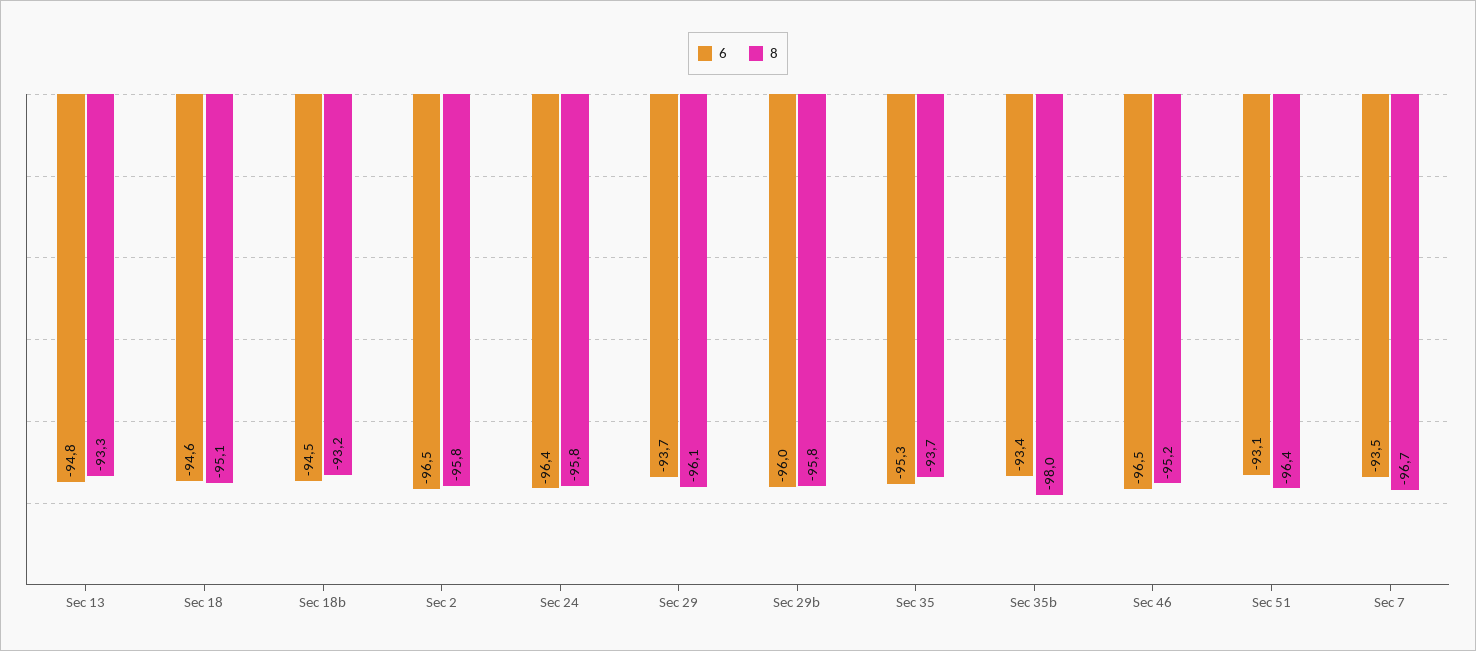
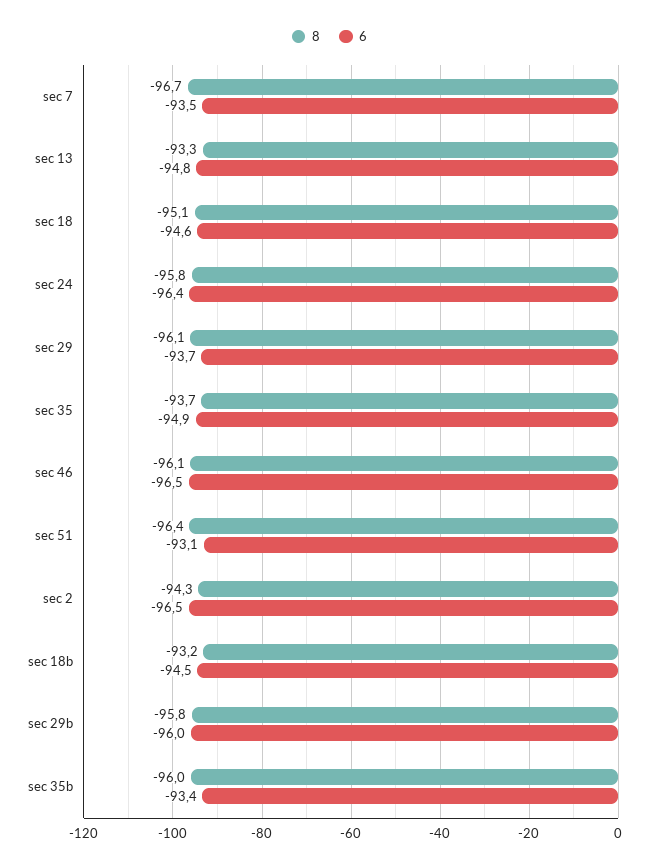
  {
    "6": {
      "Sec 13": -94.8,
      "Sec 18": -94.6,
      "Sec 18b": -94.5,
      "Sec 2": -96.5,
      "Sec 24": -96.4,
      "Sec 29": -93.7,
      "Sec 29b": -96,
-     "Sec 35": -95.3,
+     "Sec 35": -94.9,
      "Sec 35b": -93.4,
      "Sec 46": -96.5,
      "Sec 51": -93.1,
      "Sec 7": -93.5
    },
    "8": {
      "Sec 13": -93.3,
      "Sec 18": -95.1,
      "Sec 18b": -93.2,
-     "Sec 2": -95.8,
+     "Sec 2": -94.3,
      "Sec 24": -95.8,
      "Sec 29": -96.1,
      "Sec 29b": -95.8,
      "Sec 35": -93.7,
-     "Sec 35b": -98,
+     "Sec 35b": -96,
-     "Sec 46": -95.2,
+     "Sec 46": -96.1,
      "Sec 51": -96.4,
      "Sec 7": -96.7
    }
  }

